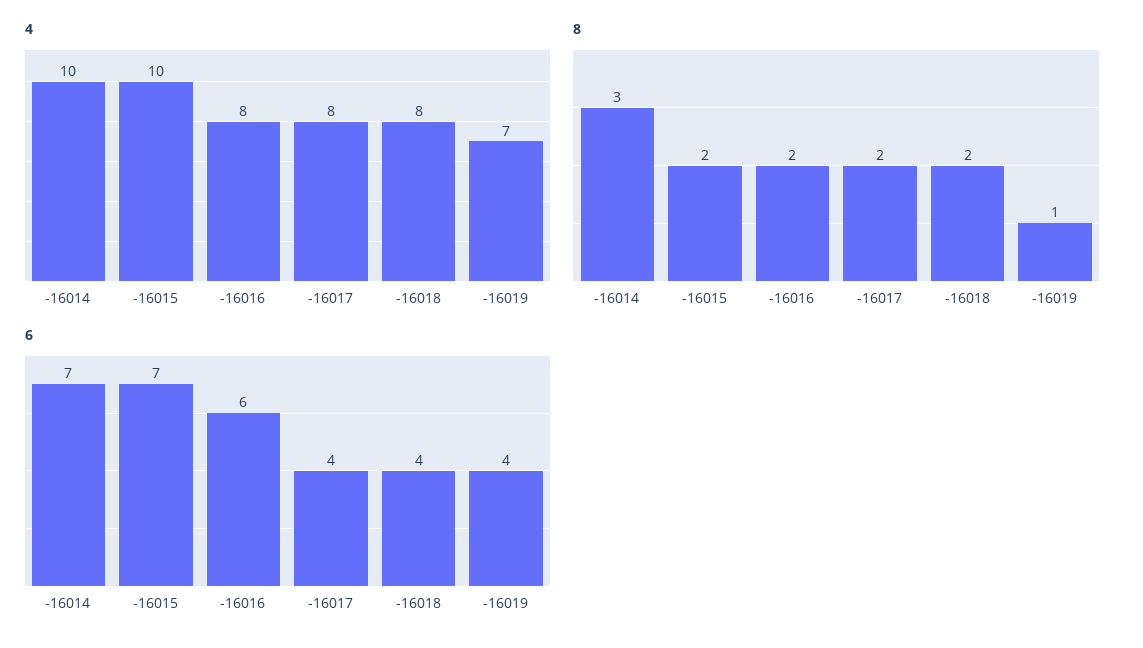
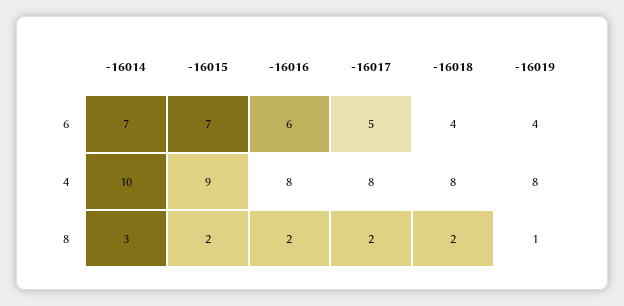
  {
    "4": {
      "-16014": 10,
-     "-16015": 10,
+     "-16015": 9,
      "-16016": 8,
      "-16017": 8,
      "-16018": 8,
-     "-16019": 7
+     "-16019": 8
    },
    "8": {
      "-16014": 3,
      "-16015": 2,
      "-16016": 2,
      "-16017": 2,
      "-16018": 2,
      "-16019": 1
    },
    "6": {
      "-16014": 7,
      "-16015": 7,
      "-16016": 6,
-     "-16017": 4,
+     "-16017": 5,
      "-16018": 4,
      "-16019": 4
    }
  }

